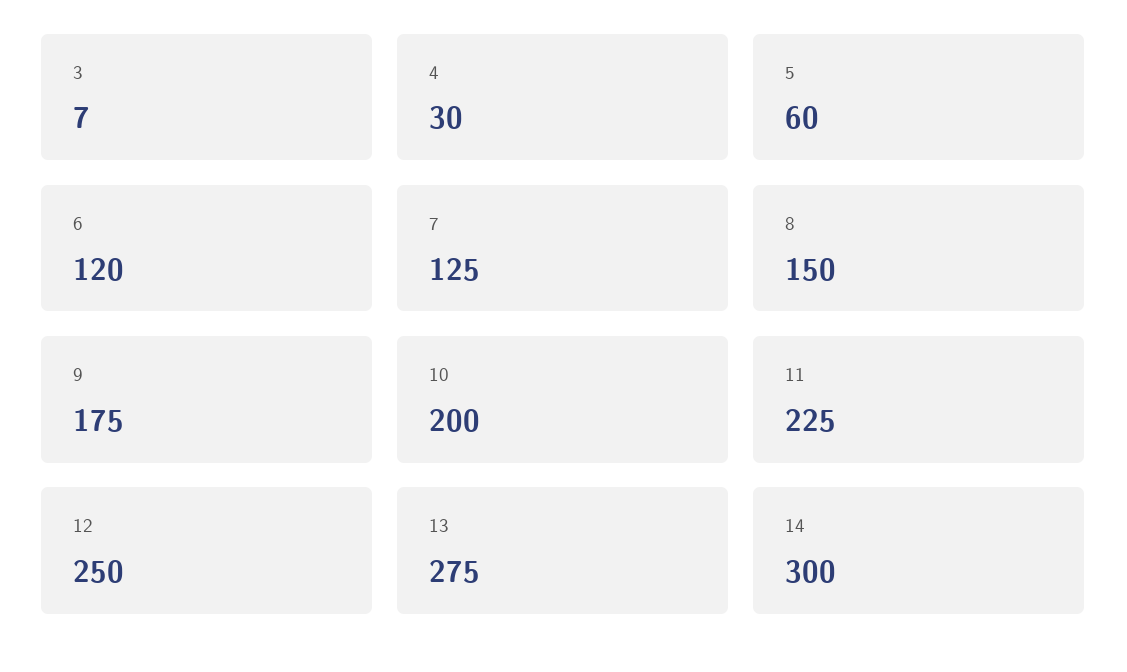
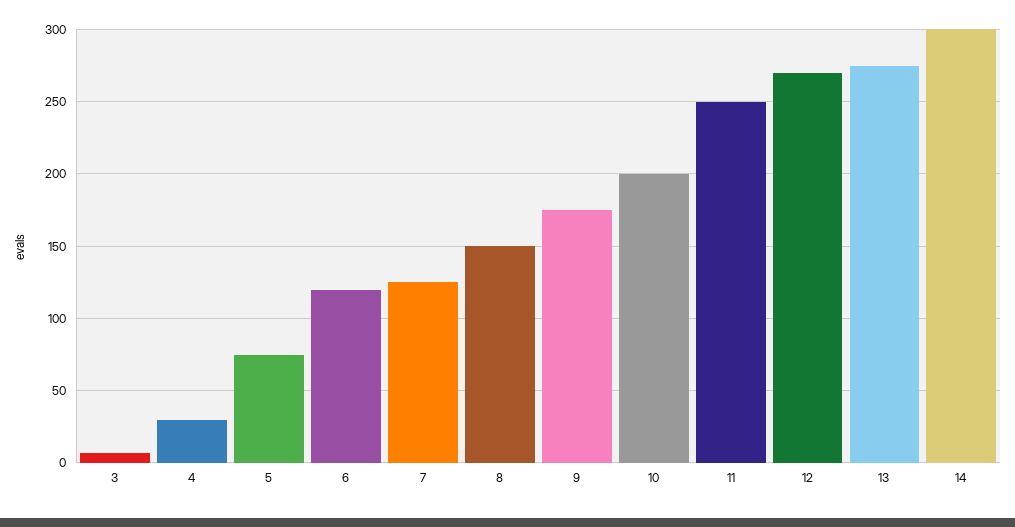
  {
    "3": 7,
    "4": 30,
-   "5": 60,
+   "5": 75,
    "6": 120,
    "7": 125,
    "8": 150,
    "9": 175,
    "10": 200,
-   "11": 225,
+   "11": 250,
-   "12": 250,
+   "12": 270,
    "13": 275,
    "14": 300
  }

